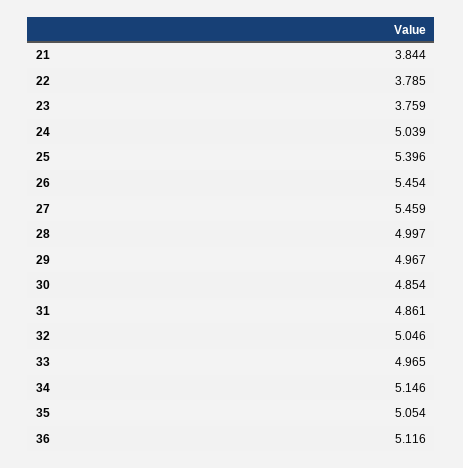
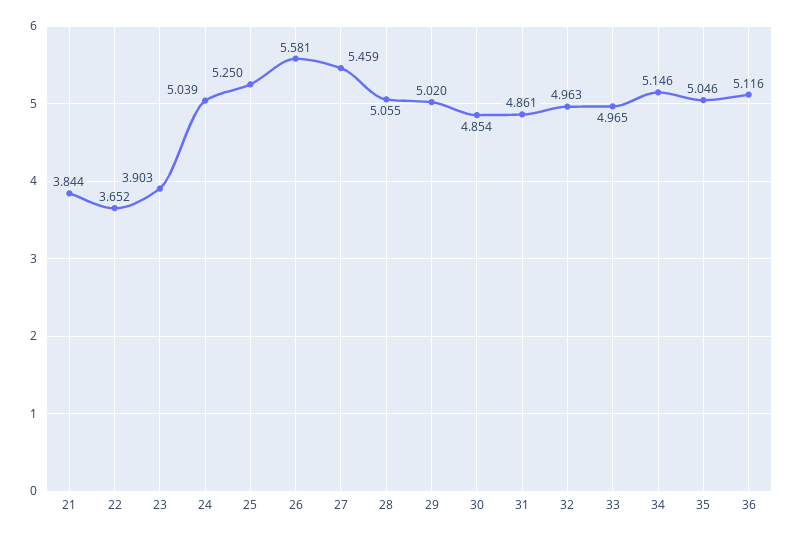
  {
    "21": 3.844,
-   "22": 3.785,
+   "22": 3.652,
-   "23": 3.759,
+   "23": 3.903,
    "24": 5.039,
-   "25": 5.396,
+   "25": 5.25,
-   "26": 5.454,
+   "26": 5.581,
    "27": 5.459,
-   "28": 4.997,
+   "28": 5.055,
-   "29": 4.967,
+   "29": 5.02,
    "30": 4.854,
    "31": 4.861,
-   "32": 5.046,
+   "32": 4.963,
    "33": 4.965,
    "34": 5.146,
-   "35": 5.054,
+   "35": 5.046,
    "36": 5.116
  }

